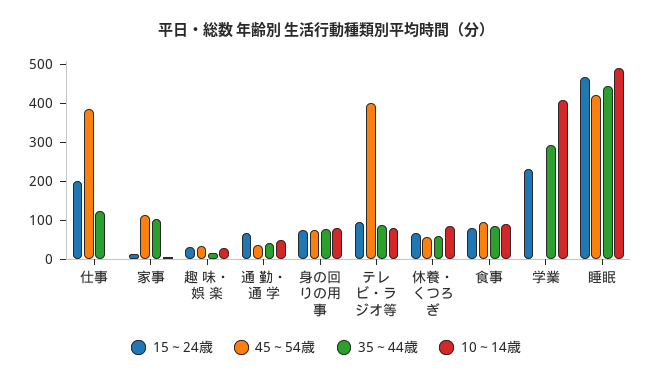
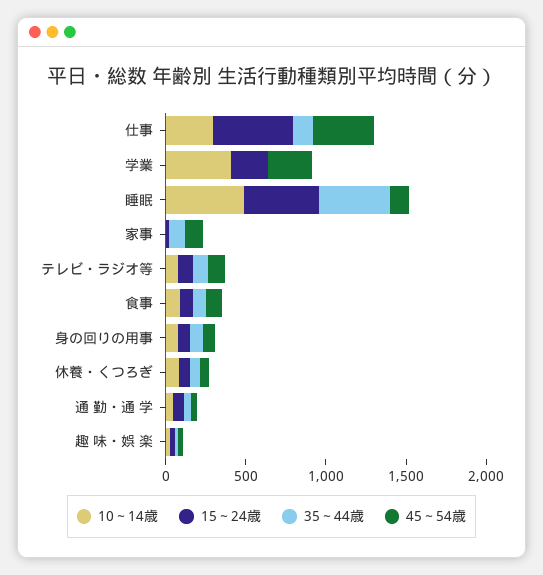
  {
    "15～24歳": {
-     "仕事": 200,
+     "仕事": 500,
      "家事": 25,
      "趣 味・娯 楽": 25,
      "通 勤・通 学": 75,
      "身の回りの用事": 75,
      "テレビ・ラジオ等": 100,
      "休養・くつろぎ": 75,
      "食事": 75,
      "学業": 225,
      "睡眠": 475
    },
    "45～54歳": {
      "仕事": 375,
      "家事": 125,
      "趣 味・娯 楽": 25,
      "通 勤・通 学": 25,
      "身の回りの用事": 75,
-     "テレビ・ラジオ等": 400,
+     "テレビ・ラジオ等": 100,
      "休養・くつろぎ": 50,
      "食事": 100,
-     "学業": 0,
+     "学業": 300,
-     "睡眠": 425
+     "睡眠": 100
    },
    "35～44歳": {
      "仕事": 125,
      "家事": 100,
      "趣 味・娯 楽": 25,
      "通 勤・通 学": 50,
      "身の回りの用事": 75,
      "テレビ・ラジオ等": 100,
      "休養・くつろぎ": 50,
      "食事": 75,
-     "学業": 300,
+     "学業": 0,
      "睡眠": 450
    },
    "10～14歳": {
-     "仕事": 0,
+     "仕事": 300,
      "家事": 0,
      "趣 味・娯 楽": 25,
      "通 勤・通 学": 50,
      "身の回りの用事": 75,
      "テレビ・ラジオ等": 75,
      "休養・くつろぎ": 75,
      "食事": 100,
      "学業": 400,
      "睡眠": 500
    }
  }

